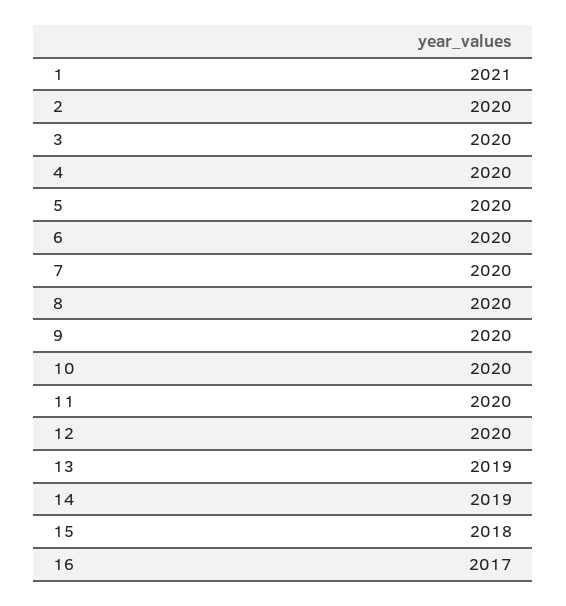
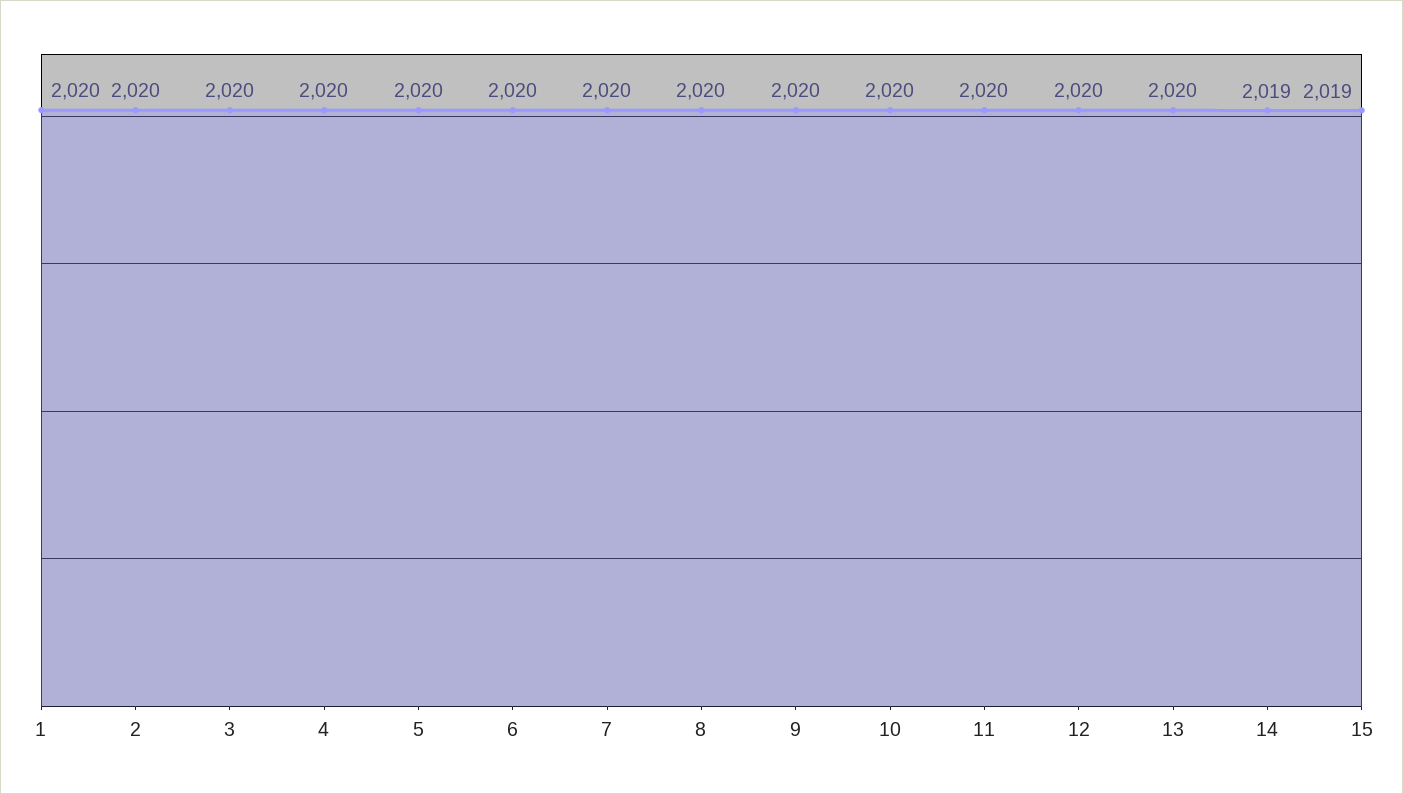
  {
-   "1": 2021,
+   "1": 2020,
    "2": 2020,
    "3": 2020,
    "4": 2020,
    "5": 2020,
    "6": 2020,
    "7": 2020,
    "8": 2020,
    "9": 2020,
    "10": 2020,
    "11": 2020,
    "12": 2020,
-   "13": 2019,
+   "13": 2020,
    "14": 2019,
-   "15": 2018,
+   "15": 2019
-   "16": 2017
  }

